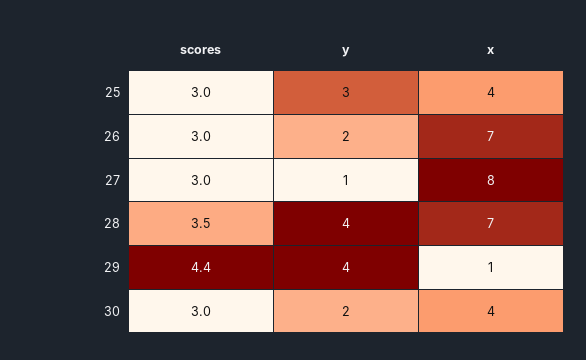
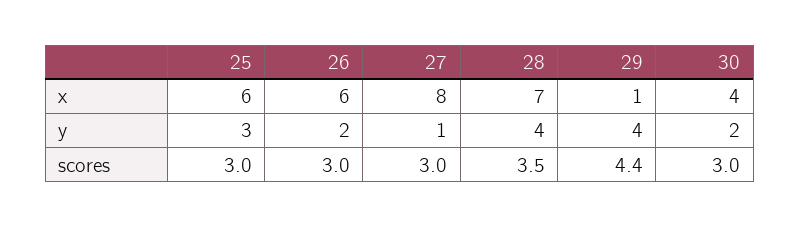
  {
    "scores": {
      "25": 3,
      "26": 3,
      "27": 3,
      "28": 3.5,
      "29": 4.4,
      "30": 3
    },
    "y": {
      "25": 3,
      "26": 2,
      "27": 1,
      "28": 4,
      "29": 4,
      "30": 2
    },
    "x": {
-     "25": 4,
+     "25": 6,
-     "26": 7,
+     "26": 6,
      "27": 8,
      "28": 7,
      "29": 1,
      "30": 4
    }
  }

